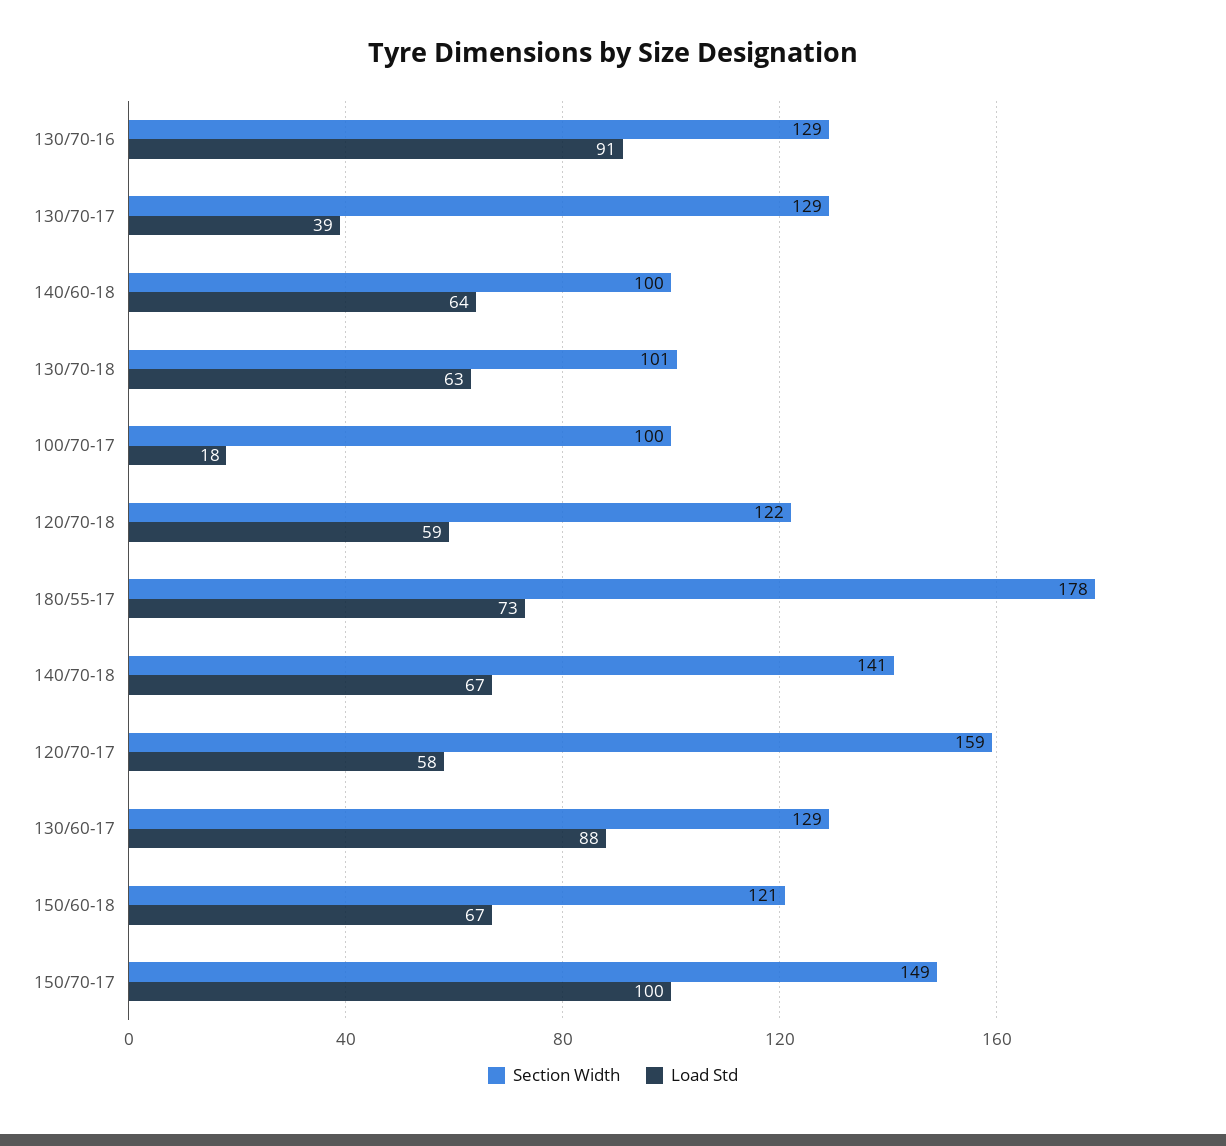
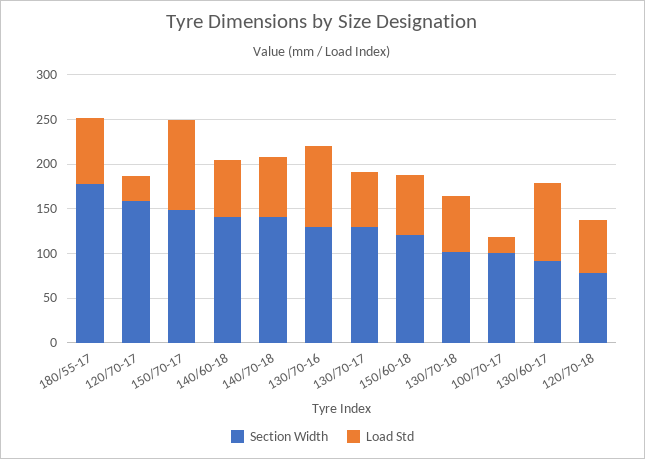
  {
    "Section Width": {
      "130/70-16": 129,
      "130/70-17": 129,
-     "140/60-18": 100,
+     "140/60-18": 140,
      "130/70-18": 101,
      "100/70-17": 100,
-     "120/70-18": 122,
+     "120/70-18": 80,
      "180/55-17": 178,
      "140/70-18": 141,
      "120/70-17": 159,
-     "130/60-17": 129,
+     "130/60-17": 90,
      "150/60-18": 121,
      "150/70-17": 149
    },
    "Load Std": {
      "130/70-16": 91,
-     "130/70-17": 39,
+     "130/70-17": 60,
      "140/60-18": 64,
      "130/70-18": 63,
      "100/70-17": 18,
      "120/70-18": 59,
      "180/55-17": 73,
      "140/70-18": 67,
-     "120/70-17": 58,
+     "120/70-17": 30,
      "130/60-17": 88,
      "150/60-18": 67,
      "150/70-17": 100
    }
  }

